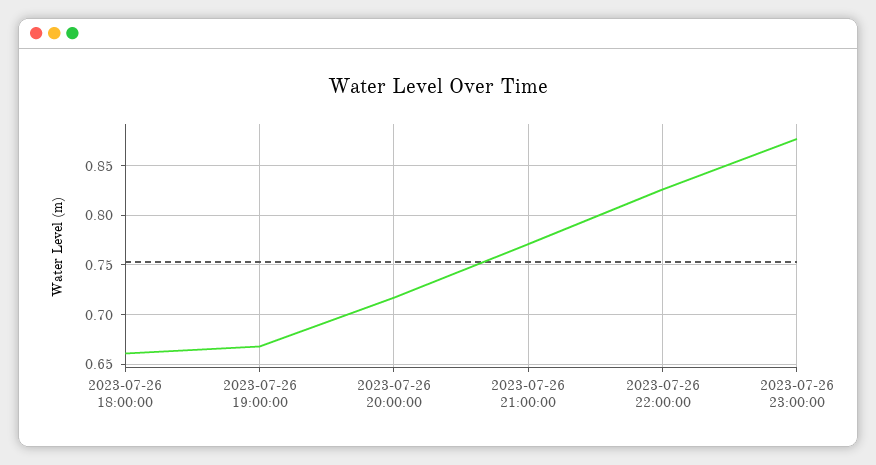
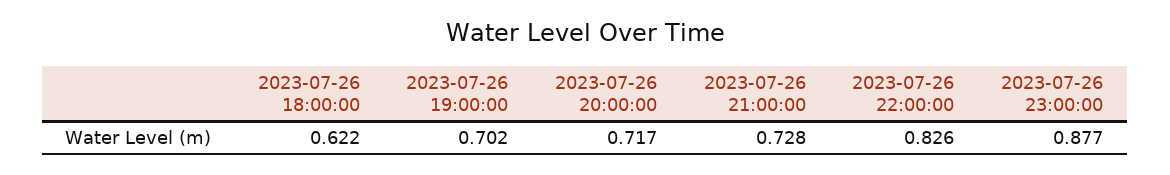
  {
-   "2023-07-26 18:00:00": 0.66,
+   "2023-07-26 18:00:00": 0.622,
-   "2023-07-26 19:00:00": 0.67,
+   "2023-07-26 19:00:00": 0.702,
    "2023-07-26 20:00:00": 0.717,
-   "2023-07-26 21:00:00": 0.77,
+   "2023-07-26 21:00:00": 0.728,
    "2023-07-26 22:00:00": 0.826,
    "2023-07-26 23:00:00": 0.877
  }

